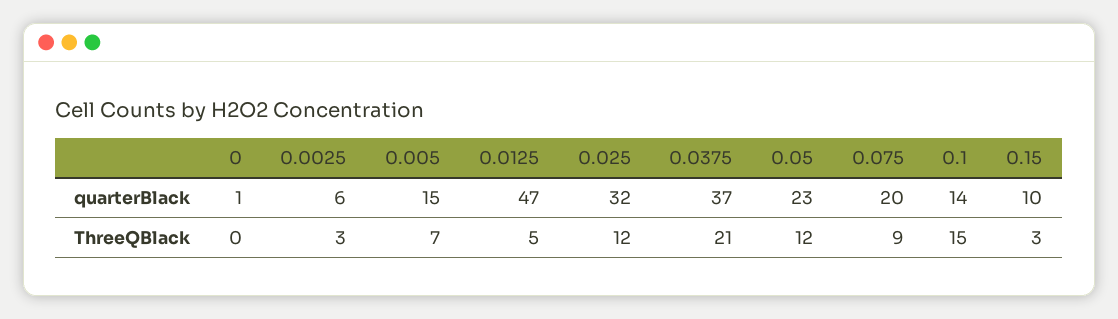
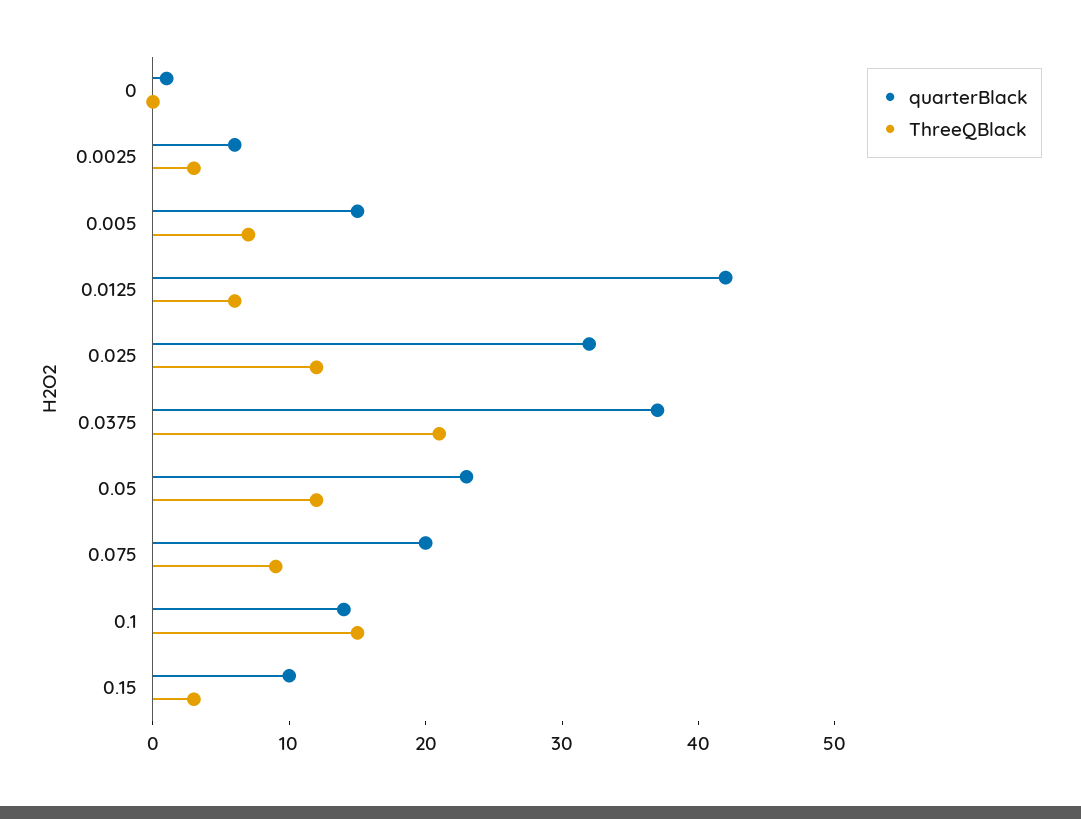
  {
    "quarterBlack": {
      "0": 1,
      "0.0025": 6,
      "0.005": 15,
-     "0.0125": 47,
+     "0.0125": 42,
      "0.025": 32,
      "0.0375": 37,
      "0.05": 23,
      "0.075": 20,
      "0.1": 14,
      "0.15": 10
    },
    "ThreeQBlack": {
      "0": 0,
      "0.0025": 3,
      "0.005": 7,
-     "0.0125": 5,
+     "0.0125": 6,
      "0.025": 12,
      "0.0375": 21,
      "0.05": 12,
      "0.075": 9,
      "0.1": 15,
      "0.15": 3
    }
  }

